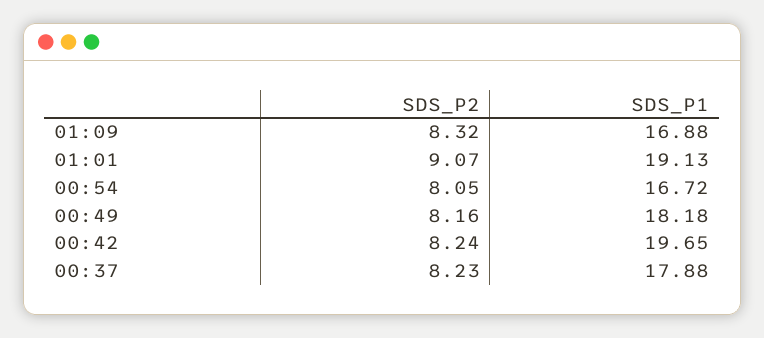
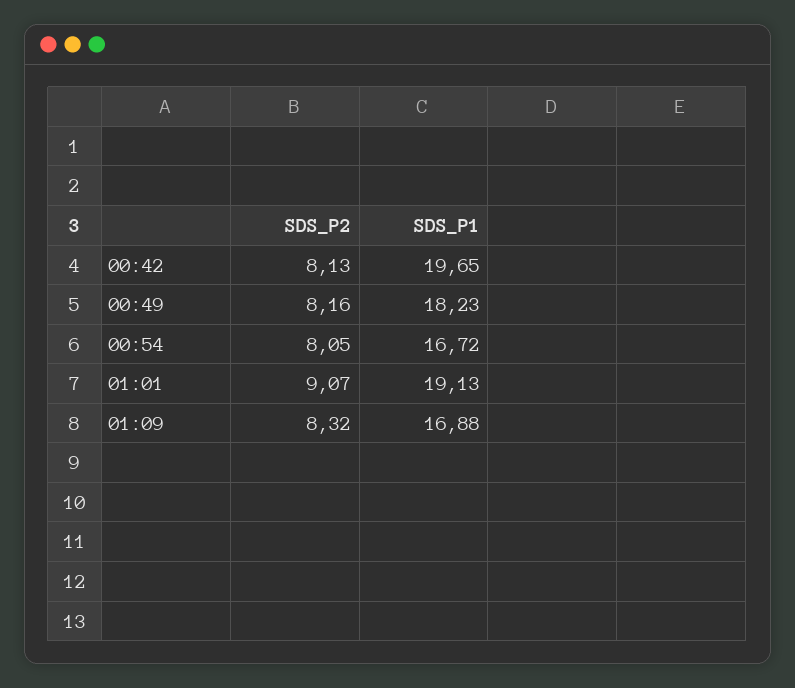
  {
    "SDS_P2": {
      "01:09": 8.32,
      "01:01": 9.07,
      "00:54": 8.05,
      "00:49": 8.16,
-     "00:42": 8.24,
+     "00:42": 8.13
-     "00:37": 8.23
    },
    "SDS_P1": {
      "01:09": 16.88,
      "01:01": 19.13,
      "00:54": 16.72,
-     "00:49": 18.18,
+     "00:49": 18.23,
-     "00:42": 19.65,
+     "00:42": 19.65
-     "00:37": 17.88
    }
  }

